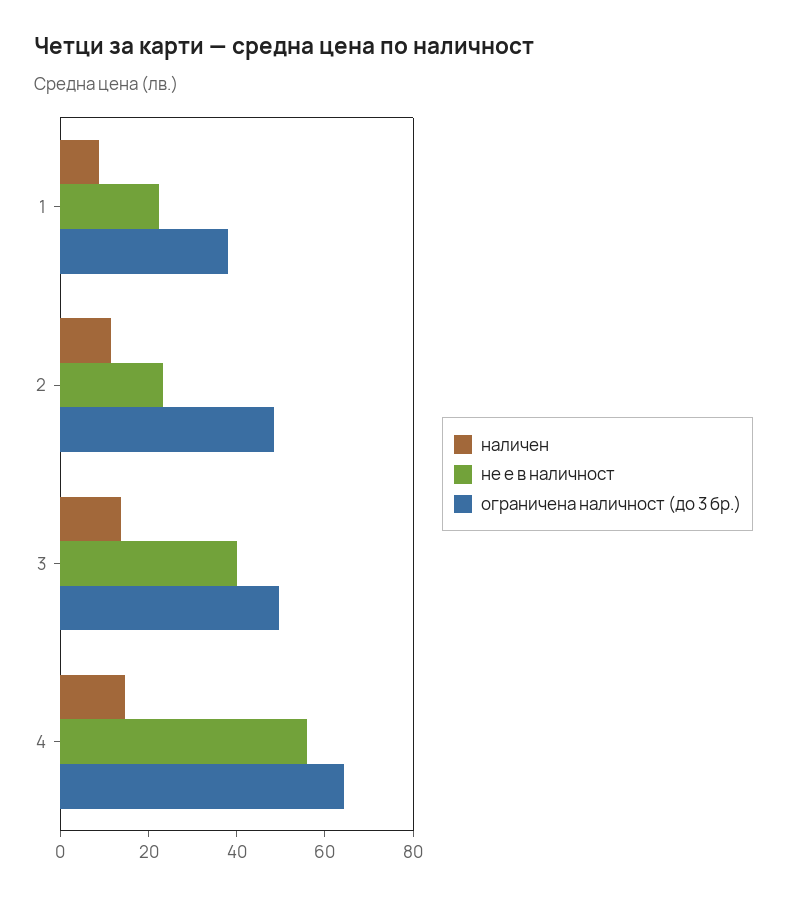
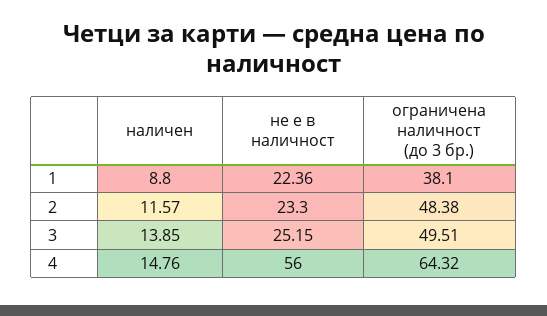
  {
    "наличен": {
      "1": 8.8,
      "2": 11.57,
      "3": 13.85,
      "4": 14.76
    },
    "не е в наличност": {
      "1": 22.36,
      "2": 23.3,
-     "3": 40,
+     "3": 25.15,
      "4": 56
    },
    "ограничена наличност (до 3 бр.)": {
      "1": 38.1,
      "2": 48.38,
      "3": 49.51,
      "4": 64.32
    }
  }

